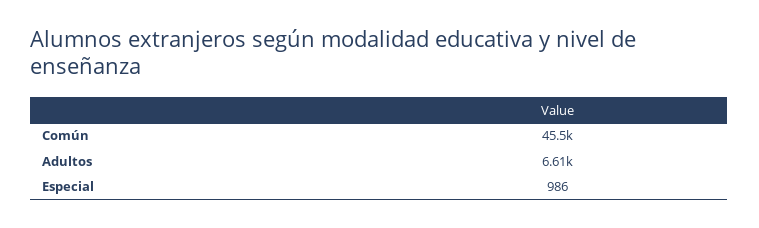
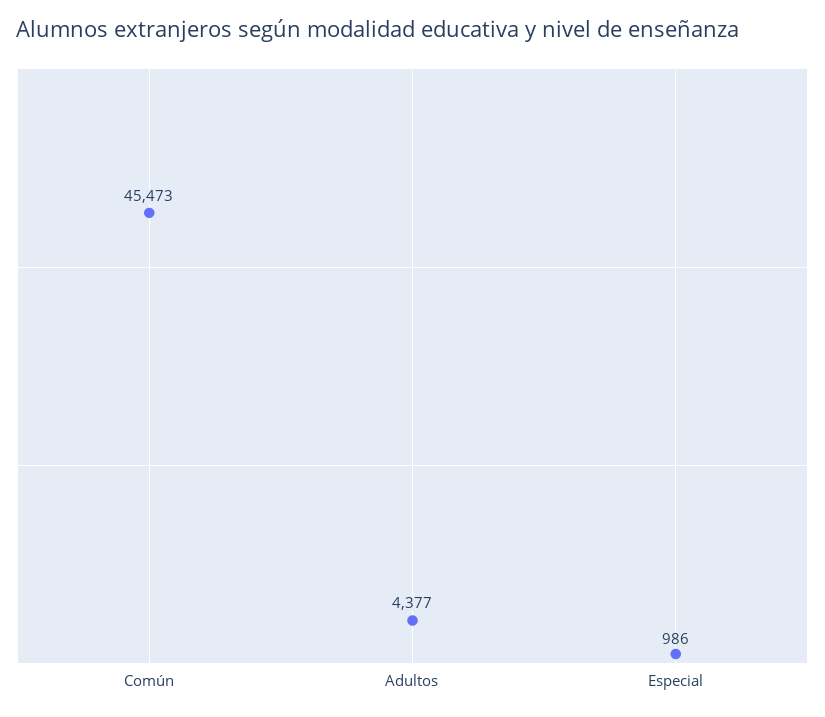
  {
    "Común": 45473,
-   "Adultos": 6610,
+   "Adultos": 4377,
    "Especial": 986
  }

